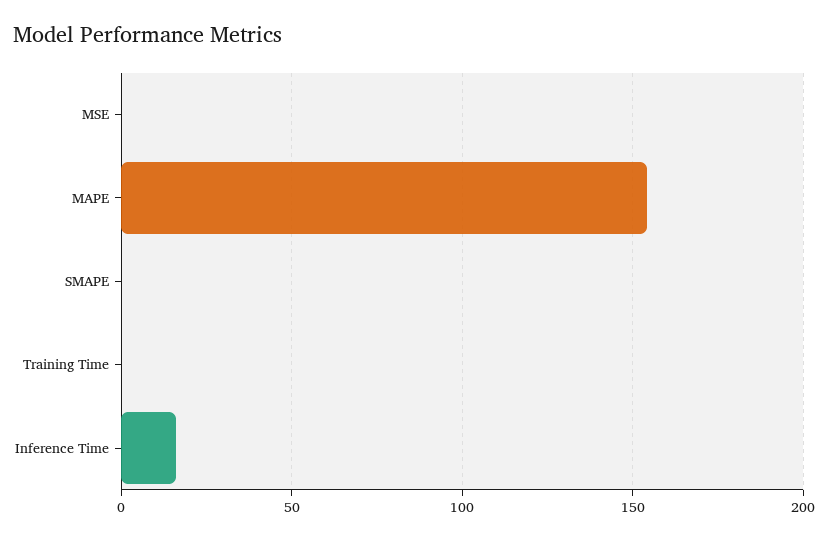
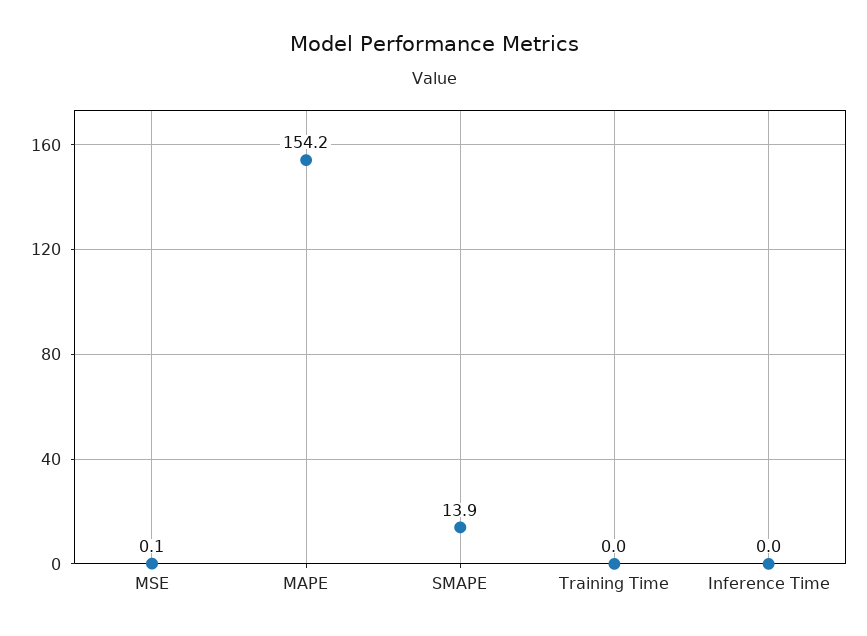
  {
    "MSE": 0.1,
    "MAPE": 154.2,
-   "SMAPE": 0,
+   "SMAPE": 13.9,
    "Training Time": 0,
-   "Inference Time": 15
+   "Inference Time": 0
  }

